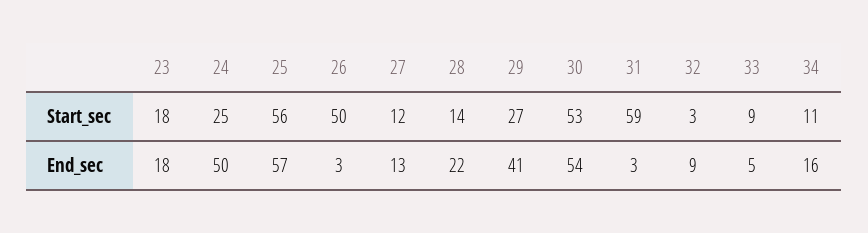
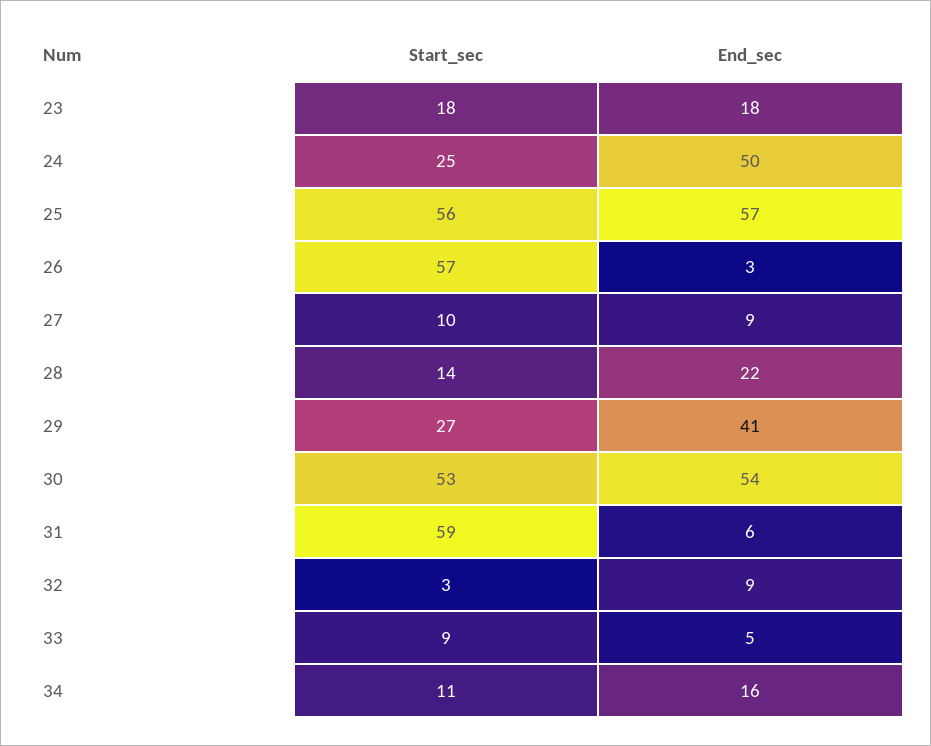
  {
    "23": {
      "Start_sec": 18,
      "End_sec": 18
    },
    "24": {
      "Start_sec": 25,
      "End_sec": 50
    },
    "25": {
      "Start_sec": 56,
      "End_sec": 57
    },
    "26": {
-     "Start_sec": 50,
+     "Start_sec": 57,
      "End_sec": 3
    },
    "27": {
-     "Start_sec": 12,
+     "Start_sec": 10,
-     "End_sec": 13
+     "End_sec": 9
    },
    "28": {
      "Start_sec": 14,
      "End_sec": 22
    },
    "29": {
      "Start_sec": 27,
      "End_sec": 41
    },
    "30": {
      "Start_sec": 53,
      "End_sec": 54
    },
    "31": {
      "Start_sec": 59,
-     "End_sec": 3
+     "End_sec": 6
    },
    "32": {
      "Start_sec": 3,
      "End_sec": 9
    },
    "33": {
      "Start_sec": 9,
      "End_sec": 5
    },
    "34": {
      "Start_sec": 11,
      "End_sec": 16
    }
  }

